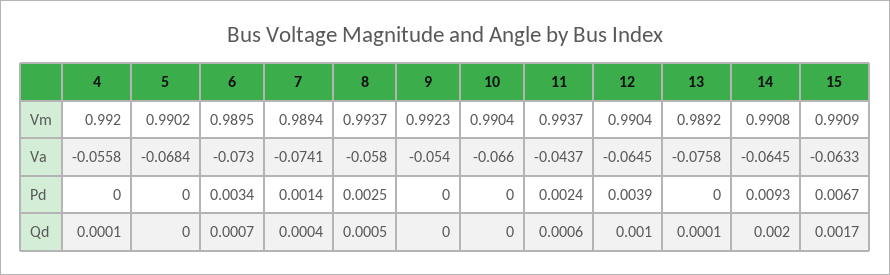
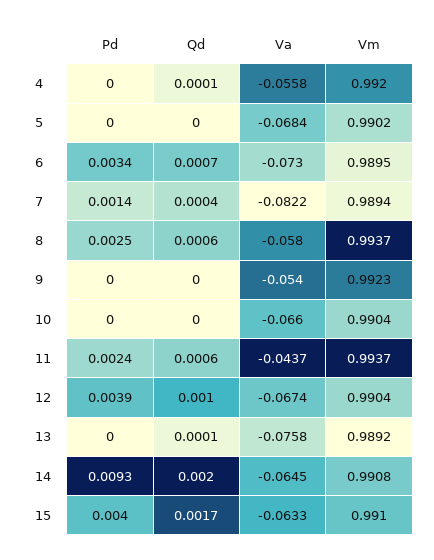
  {
    "4": {
      "Vm": 0.992,
      "Va": -0.0558,
      "Pd": 0,
      "Qd": 0.0001
    },
    "5": {
      "Vm": 0.9902,
      "Va": -0.0684,
      "Pd": 0,
      "Qd": 0
    },
    "6": {
      "Vm": 0.9895,
      "Va": -0.073,
      "Pd": 0.0034,
      "Qd": 0.0007
    },
    "7": {
      "Vm": 0.9894,
-     "Va": -0.0741,
+     "Va": -0.0822,
      "Pd": 0.0014,
      "Qd": 0.0004
    },
    "8": {
      "Vm": 0.9937,
      "Va": -0.058,
      "Pd": 0.0025,
-     "Qd": 0.0005
+     "Qd": 0.0006
    },
    "9": {
      "Vm": 0.9923,
      "Va": -0.054,
      "Pd": 0,
      "Qd": 0
    },
    "10": {
      "Vm": 0.9904,
      "Va": -0.066,
      "Pd": 0,
      "Qd": 0
    },
    "11": {
      "Vm": 0.9937,
      "Va": -0.0437,
      "Pd": 0.0024,
      "Qd": 0.0006
    },
    "12": {
      "Vm": 0.9904,
-     "Va": -0.0645,
+     "Va": -0.0674,
      "Pd": 0.0039,
      "Qd": 0.001
    },
    "13": {
      "Vm": 0.9892,
      "Va": -0.0758,
      "Pd": 0,
      "Qd": 0.0001
    },
    "14": {
      "Vm": 0.9908,
      "Va": -0.0645,
      "Pd": 0.0093,
      "Qd": 0.002
    },
    "15": {
-     "Vm": 0.9909,
+     "Vm": 0.991,
      "Va": -0.0633,
-     "Pd": 0.0067,
+     "Pd": 0.004,
      "Qd": 0.0017
    }
  }

